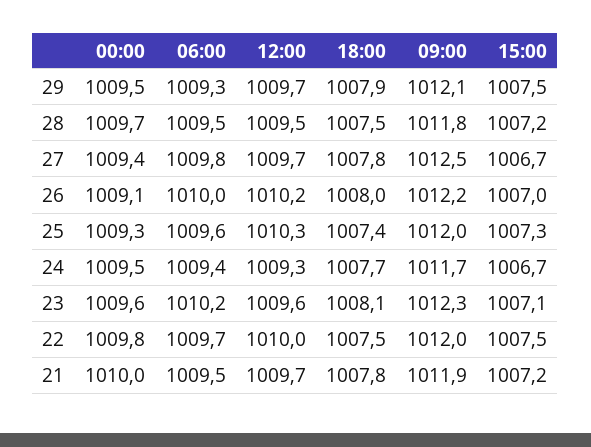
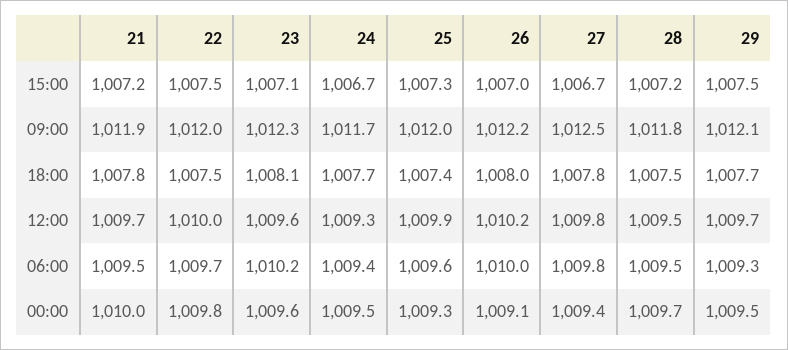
  {
    "00:00": {
      "29": 1009.5,
      "28": 1009.7,
      "27": 1009.4,
      "26": 1009.1,
      "25": 1009.3,
      "24": 1009.5,
      "23": 1009.6,
      "22": 1009.8,
      "21": 1010
    },
    "06:00": {
      "29": 1009.3,
      "28": 1009.5,
      "27": 1009.8,
      "26": 1010,
      "25": 1009.6,
      "24": 1009.4,
      "23": 1010.2,
      "22": 1009.7,
      "21": 1009.5
    },
    "12:00": {
      "29": 1009.7,
      "28": 1009.5,
-     "27": 1009.7,
+     "27": 1009.8,
      "26": 1010.2,
-     "25": 1010.3,
+     "25": 1009.9,
      "24": 1009.3,
      "23": 1009.6,
      "22": 1010,
      "21": 1009.7
    },
    "18:00": {
-     "29": 1007.9,
+     "29": 1007.7,
      "28": 1007.5,
      "27": 1007.8,
      "26": 1008,
      "25": 1007.4,
      "24": 1007.7,
      "23": 1008.1,
      "22": 1007.5,
      "21": 1007.8
    },
    "09:00": {
      "29": 1012.1,
      "28": 1011.8,
      "27": 1012.5,
      "26": 1012.2,
      "25": 1012,
      "24": 1011.7,
      "23": 1012.3,
      "22": 1012,
      "21": 1011.9
    },
    "15:00": {
      "29": 1007.5,
      "28": 1007.2,
      "27": 1006.7,
      "26": 1007,
      "25": 1007.3,
      "24": 1006.7,
      "23": 1007.1,
      "22": 1007.5,
      "21": 1007.2
    }
  }

